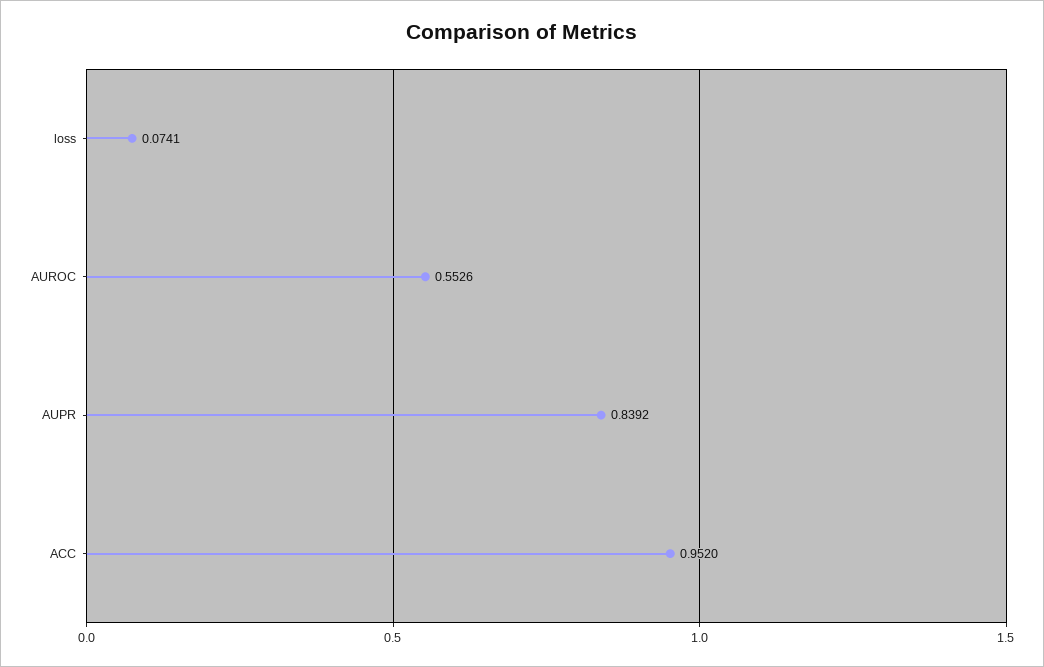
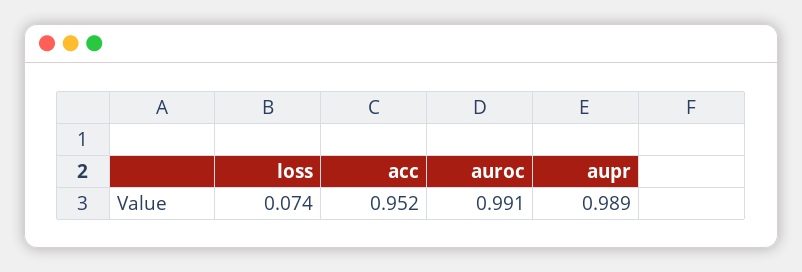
  {
    "loss": 0.0741,
-   "AUROC": 0.5526,
+   "AUROC": 0.991,
-   "AUPR": 0.8392,
+   "AUPR": 0.989,
    "ACC": 0.952
  }

